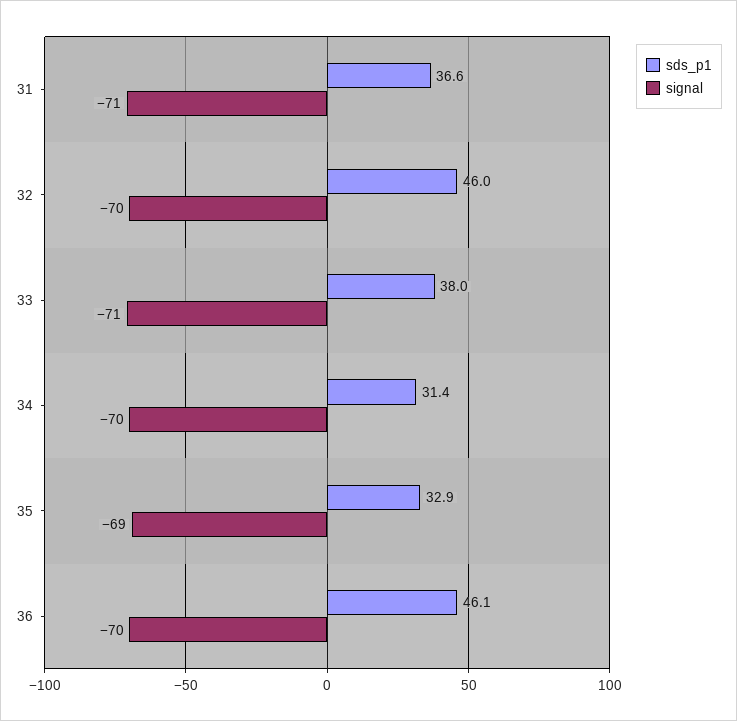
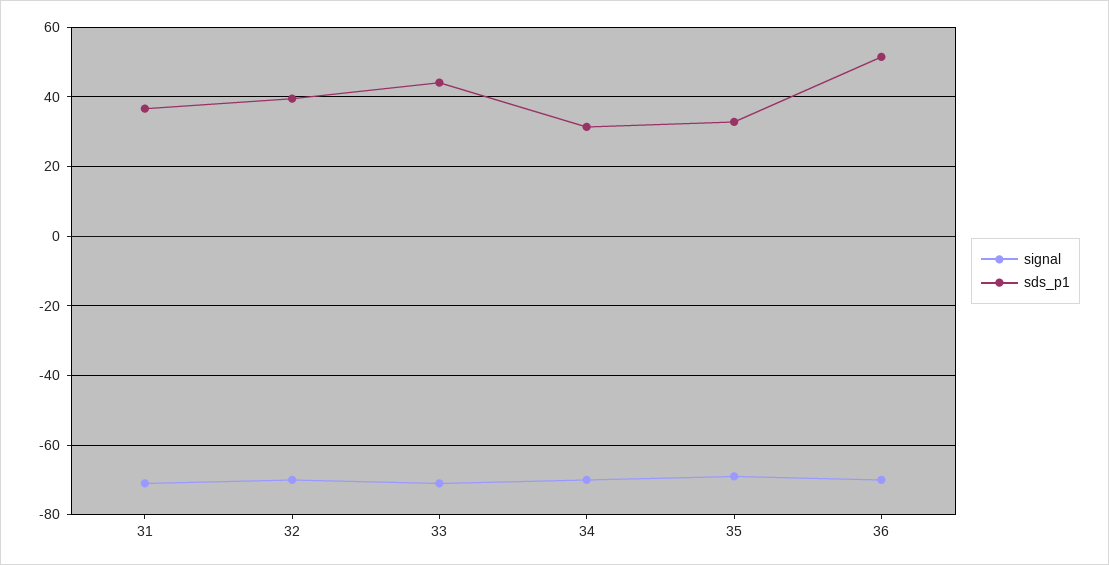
  {
    "sds_p1": {
      "31": 36.6,
-     "32": 46,
+     "32": 40,
-     "33": 38,
+     "33": 44,
      "34": 31.4,
      "35": 32.9,
-     "36": 46.1
+     "36": 52
    },
    "signal": {
      "31": -71,
      "32": -70,
      "33": -71,
      "34": -70,
      "35": -69,
      "36": -70
    }
  }

